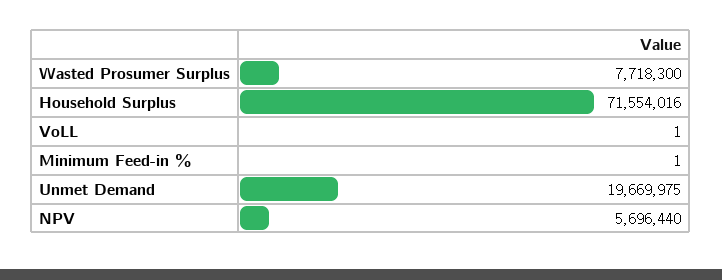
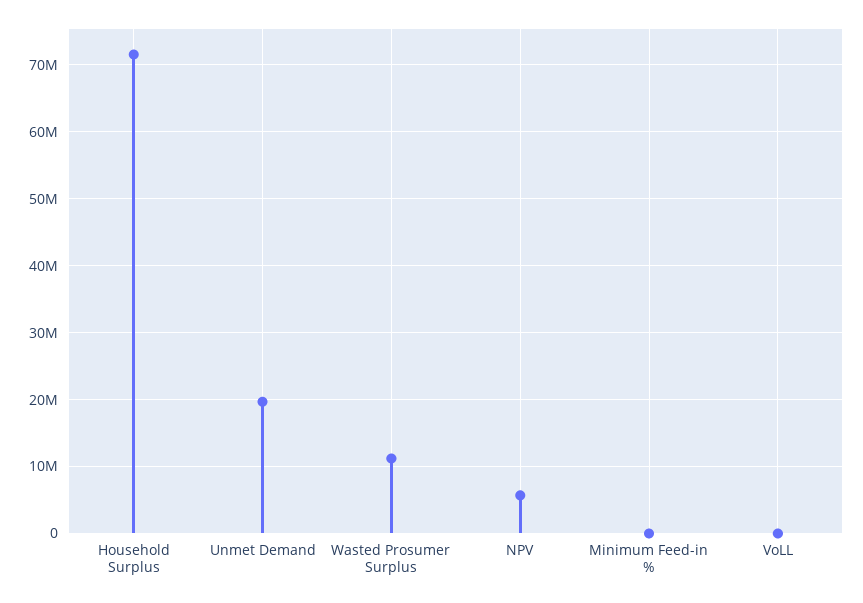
  {
-   "Wasted Prosumer Surplus": 7718300,
+   "Wasted Prosumer Surplus": 11000000,
    "Household Surplus": 71554016,
    "VoLL": 1,
    "Minimum Feed-in %": 1,
    "Unmet Demand": 19669975,
    "NPV": 5696440
  }

